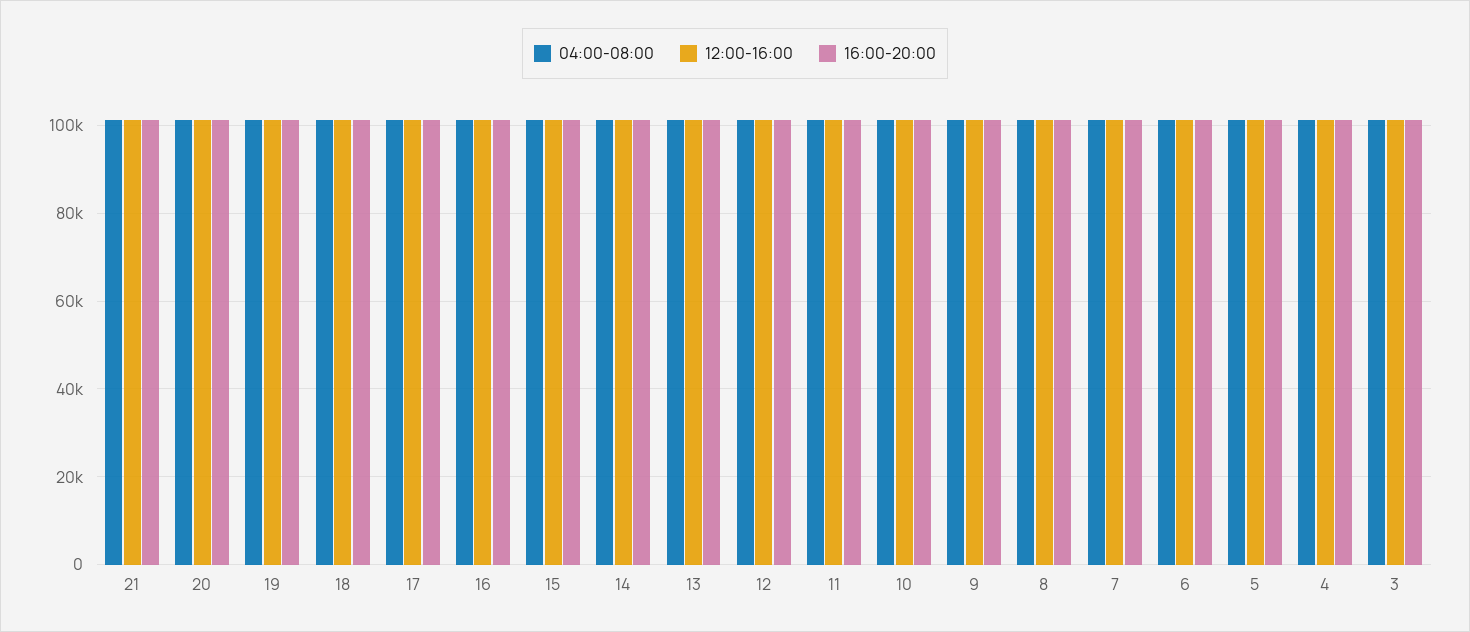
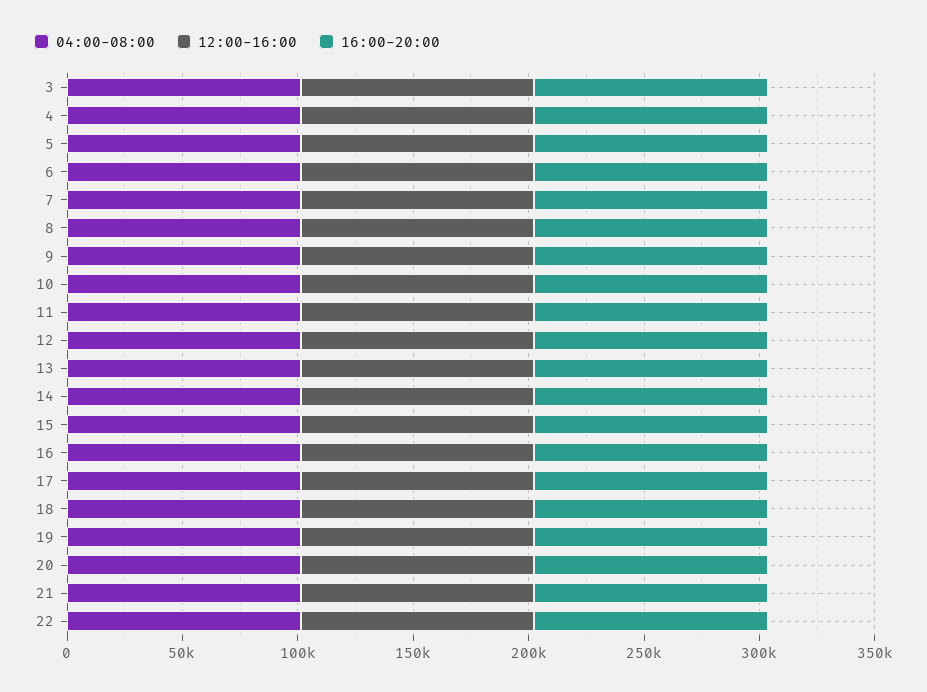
  {
    "04:00-08:00": {
      "21": 102000,
      "20": 102000,
      "19": 102000,
      "18": 102000,
      "17": 102000,
      "16": 102000,
      "15": 102000,
      "14": 102000,
      "13": 102000,
      "12": 102000,
      "11": 102000,
      "10": 102000,
      "9": 102000,
      "8": 102000,
      "7": 102000,
      "6": 102000,
      "5": 102000,
      "4": 102000,
-     "3": 102000
+     "3": 102000,
+     "22": 100000
    },
    "12:00-16:00": {
      "21": 102000,
      "20": 102000,
      "19": 102000,
      "18": 102000,
      "17": 102000,
      "16": 102000,
      "15": 102000,
      "14": 102000,
      "13": 102000,
      "12": 102000,
      "11": 102000,
      "10": 102000,
      "9": 102000,
      "8": 102000,
      "7": 102000,
      "6": 102000,
      "5": 102000,
      "4": 102000,
-     "3": 102000
+     "3": 102000,
+     "22": 100000
    },
    "16:00-20:00": {
      "21": 102000,
      "20": 102000,
      "19": 102000,
      "18": 102000,
      "17": 102000,
      "16": 102000,
      "15": 102000,
      "14": 102000,
      "13": 102000,
      "12": 102000,
      "11": 102000,
      "10": 102000,
      "9": 102000,
      "8": 102000,
      "7": 102000,
      "6": 102000,
      "5": 102000,
      "4": 102000,
-     "3": 102000
+     "3": 102000,
+     "22": 100000
    }
  }

